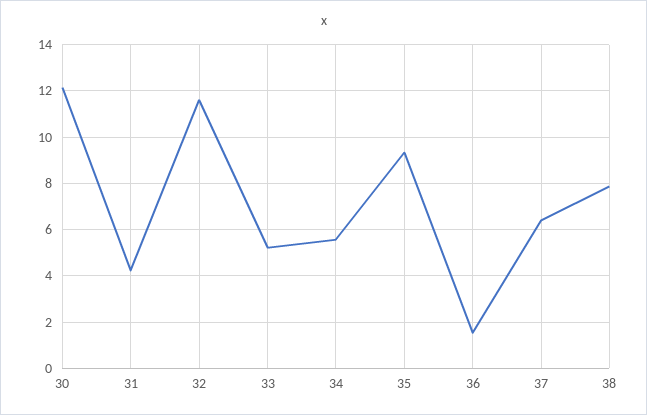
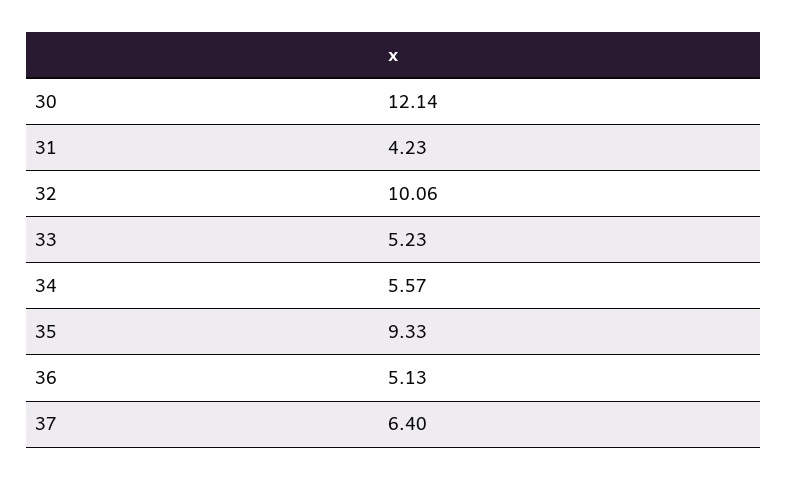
  {
    "30": 12.14,
    "31": 4.23,
-   "32": 11.5,
+   "32": 10.06,
    "33": 5.23,
    "34": 5.57,
    "35": 9.33,
-   "36": 1.5,
+   "36": 5.13,
-   "37": 6.4,
+   "37": 6.4
-   "38": 8
  }

